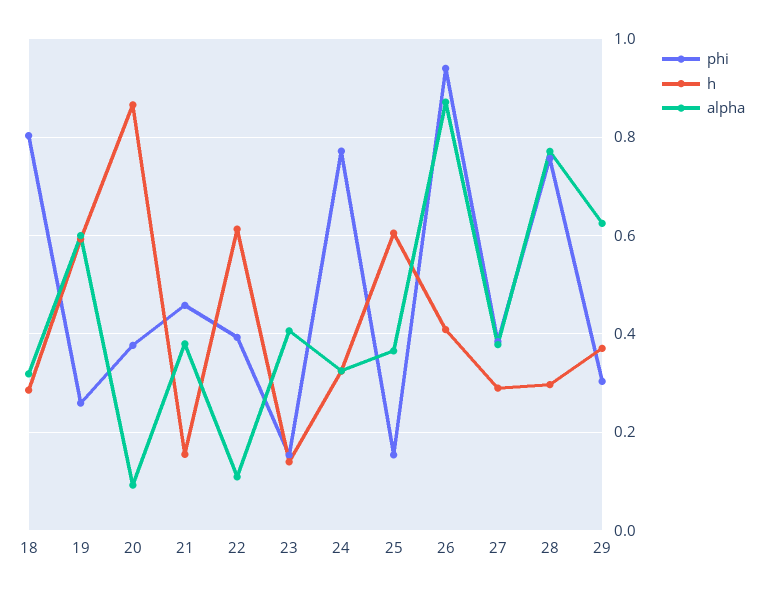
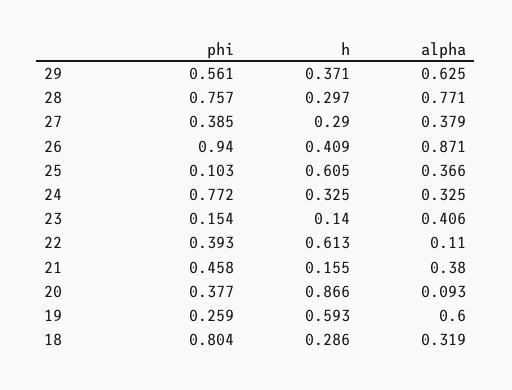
  {
    "phi": {
      "18": 0.804,
      "19": 0.259,
      "20": 0.377,
      "21": 0.458,
      "22": 0.393,
      "23": 0.154,
      "24": 0.772,
-     "25": 0.16,
+     "25": 0.103,
      "26": 0.94,
      "27": 0.385,
      "28": 0.757,
-     "29": 0.3
+     "29": 0.561
    },
    "h": {
      "18": 0.286,
      "19": 0.593,
      "20": 0.866,
      "21": 0.155,
      "22": 0.613,
      "23": 0.14,
      "24": 0.325,
      "25": 0.605,
      "26": 0.409,
      "27": 0.29,
      "28": 0.297,
      "29": 0.371
    },
    "alpha": {
      "18": 0.319,
      "19": 0.6,
      "20": 0.093,
      "21": 0.38,
      "22": 0.11,
      "23": 0.406,
      "24": 0.325,
      "25": 0.366,
      "26": 0.871,
      "27": 0.379,
      "28": 0.771,
      "29": 0.625
    }
  }

